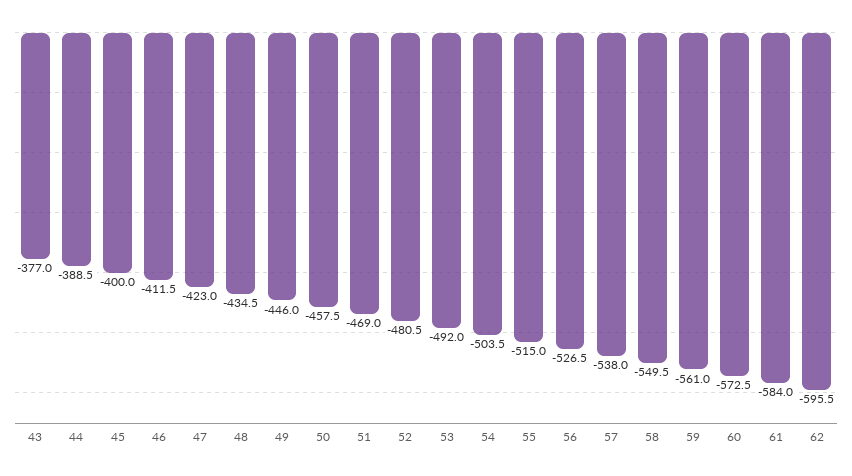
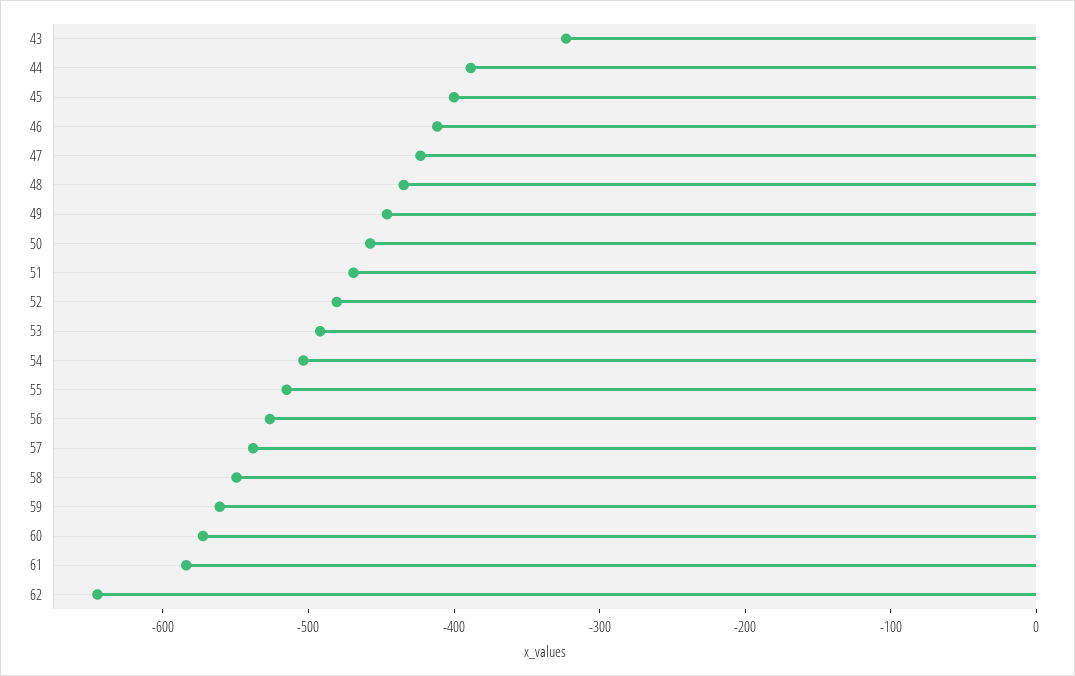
  {
-   "43": -377,
+   "43": -320,
    "44": -388.5,
    "45": -400,
    "46": -411.5,
    "47": -423,
    "48": -434.5,
    "49": -446,
    "50": -457.5,
    "51": -469,
    "52": -480.5,
    "53": -492,
    "54": -503.5,
    "55": -515,
    "56": -526.5,
    "57": -538,
    "58": -549.5,
    "59": -561,
    "60": -572.5,
    "61": -584,
-   "62": -595.5
+   "62": -640
  }

